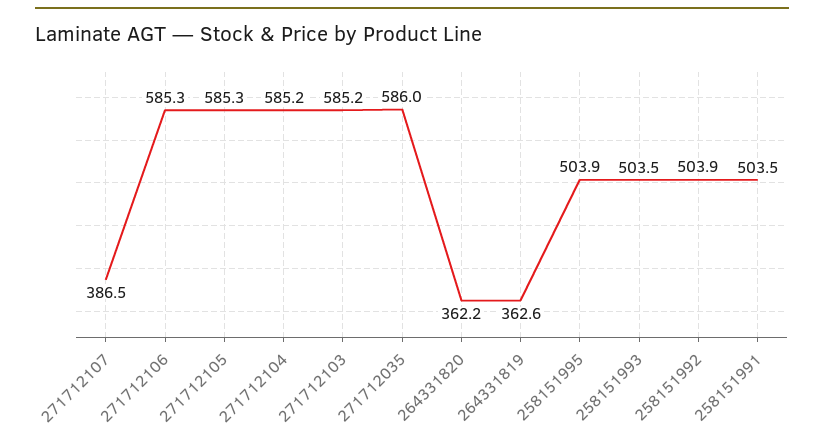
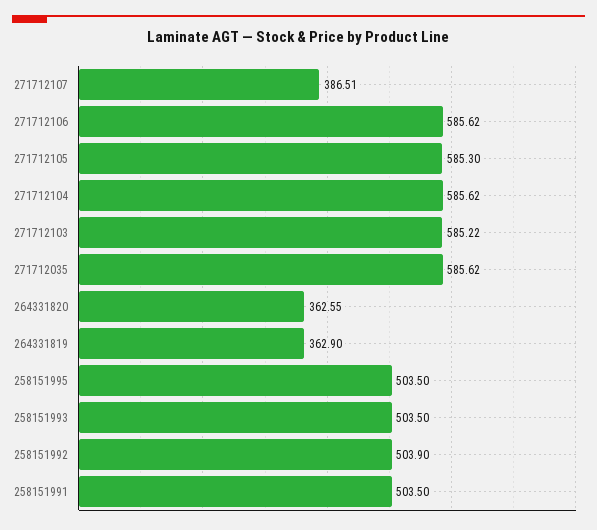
  {
    "271712107": 386.51,
-   "271712106": 585.3,
+   "271712106": 585.62,
    "271712105": 585.3,
-   "271712104": 585.2,
+   "271712104": 585.62,
    "271712103": 585.22,
-   "271712035": 586,
+   "271712035": 585.62,
-   "264331820": 362.2,
+   "264331820": 362.55,
-   "264331819": 362.6,
+   "264331819": 362.9,
-   "258151995": 503.9,
+   "258151995": 503.5,
    "258151993": 503.5,
    "258151992": 503.9,
    "258151991": 503.5
  }

